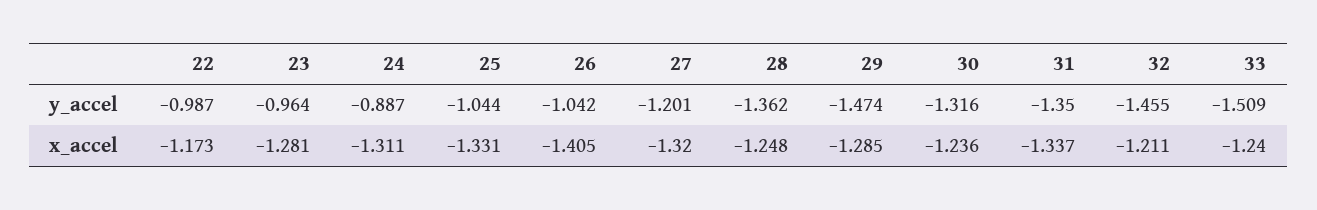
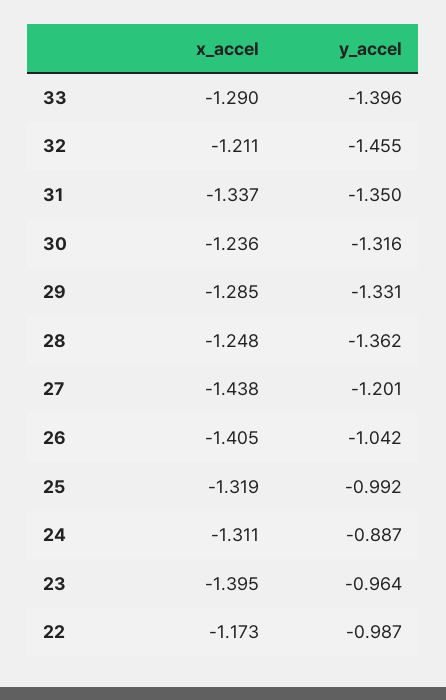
  {
    "22": {
      "y_accel": -0.987,
      "x_accel": -1.173
    },
    "23": {
      "y_accel": -0.964,
-     "x_accel": -1.281
+     "x_accel": -1.395
    },
    "24": {
      "y_accel": -0.887,
      "x_accel": -1.311
    },
    "25": {
-     "y_accel": -1.044,
+     "y_accel": -0.992,
-     "x_accel": -1.331
+     "x_accel": -1.319
    },
    "26": {
      "y_accel": -1.042,
      "x_accel": -1.405
    },
    "27": {
      "y_accel": -1.201,
-     "x_accel": -1.32
+     "x_accel": -1.438
    },
    "28": {
      "y_accel": -1.362,
      "x_accel": -1.248
    },
    "29": {
-     "y_accel": -1.474,
+     "y_accel": -1.331,
      "x_accel": -1.285
    },
    "30": {
      "y_accel": -1.316,
      "x_accel": -1.236
    },
    "31": {
      "y_accel": -1.35,
      "x_accel": -1.337
    },
    "32": {
      "y_accel": -1.455,
      "x_accel": -1.211
    },
    "33": {
-     "y_accel": -1.509,
+     "y_accel": -1.396,
-     "x_accel": -1.24
+     "x_accel": -1.29
    }
  }

